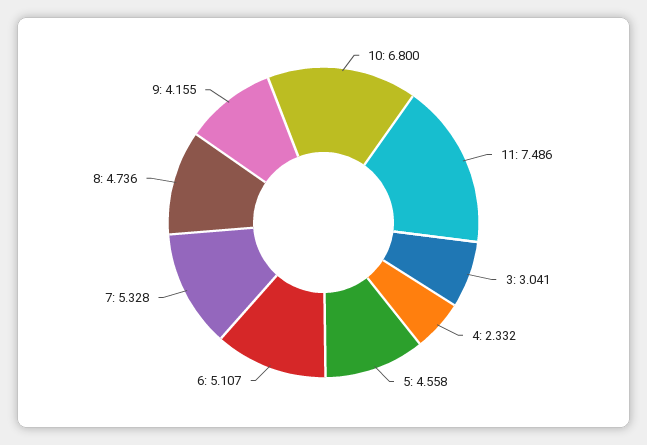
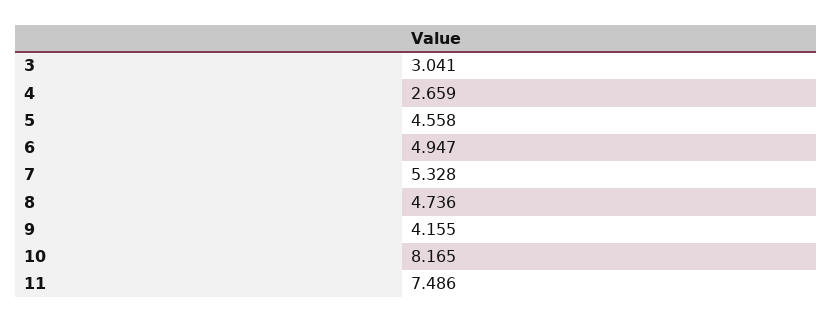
  {
-   "10": 6.8,
+   "10": 8.165,
    "11": 7.486,
    "3": 3.041,
-   "4": 2.332,
+   "4": 2.659,
    "5": 4.558,
-   "6": 5.107,
+   "6": 4.947,
    "7": 5.328,
    "8": 4.736,
    "9": 4.155
  }

